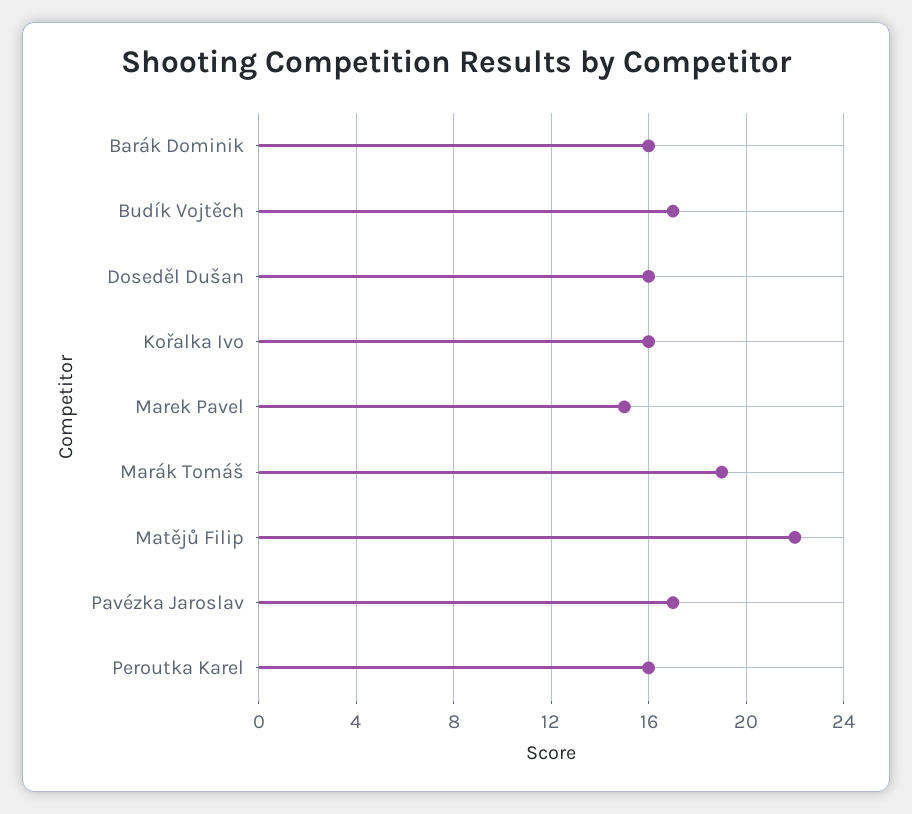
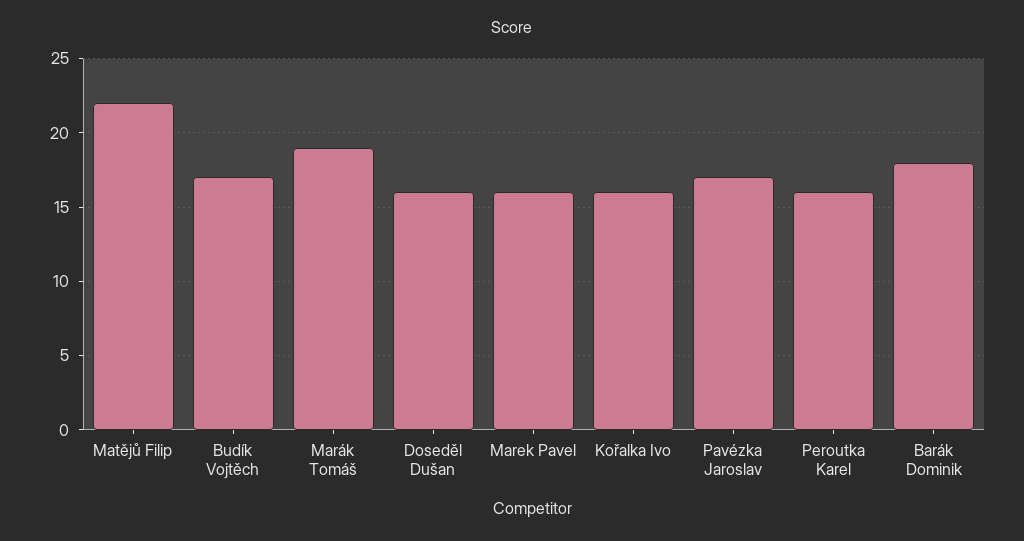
  {
-   "Barák Dominik": 16,
+   "Barák Dominik": 18,
    "Budík Vojtěch": 17,
    "Doseděl Dušan": 16,
    "Kořalka Ivo": 16,
-   "Marek Pavel": 15,
+   "Marek Pavel": 16,
    "Marák Tomáš": 19,
    "Matějů Filip": 22,
    "Pavézka Jaroslav": 17,
    "Peroutka Karel": 16
  }

